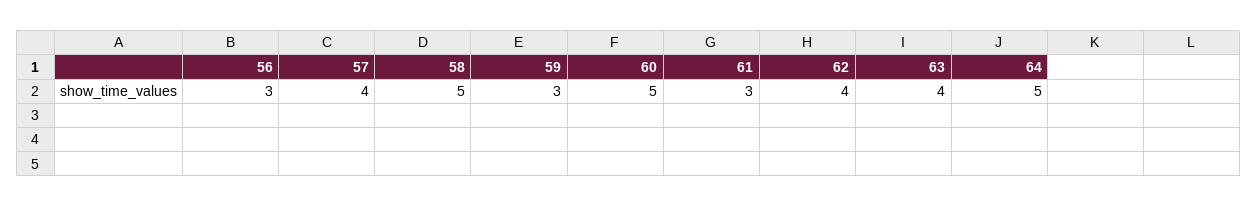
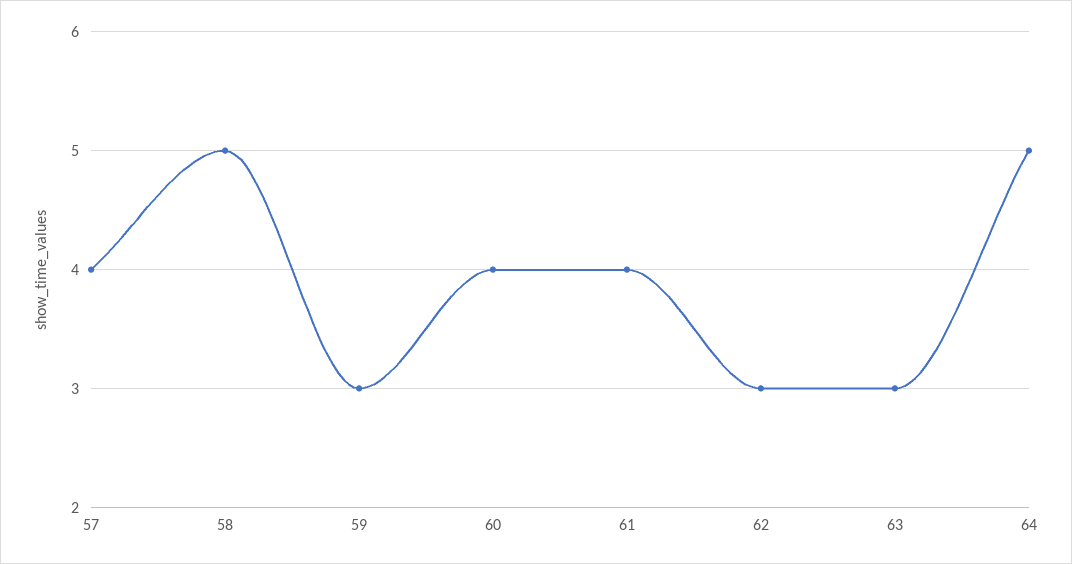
  {
-   "56": 3,
    "57": 4,
    "58": 5,
    "59": 3,
-   "60": 5,
+   "60": 4,
-   "61": 3,
+   "61": 4,
-   "62": 4,
+   "62": 3,
-   "63": 4,
+   "63": 3,
    "64": 5
  }

